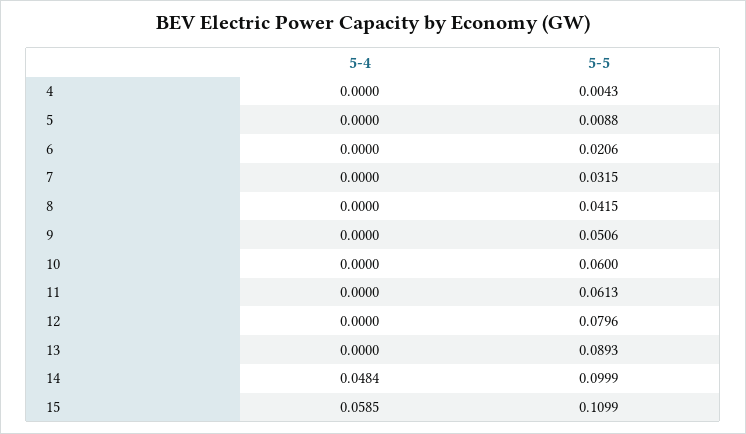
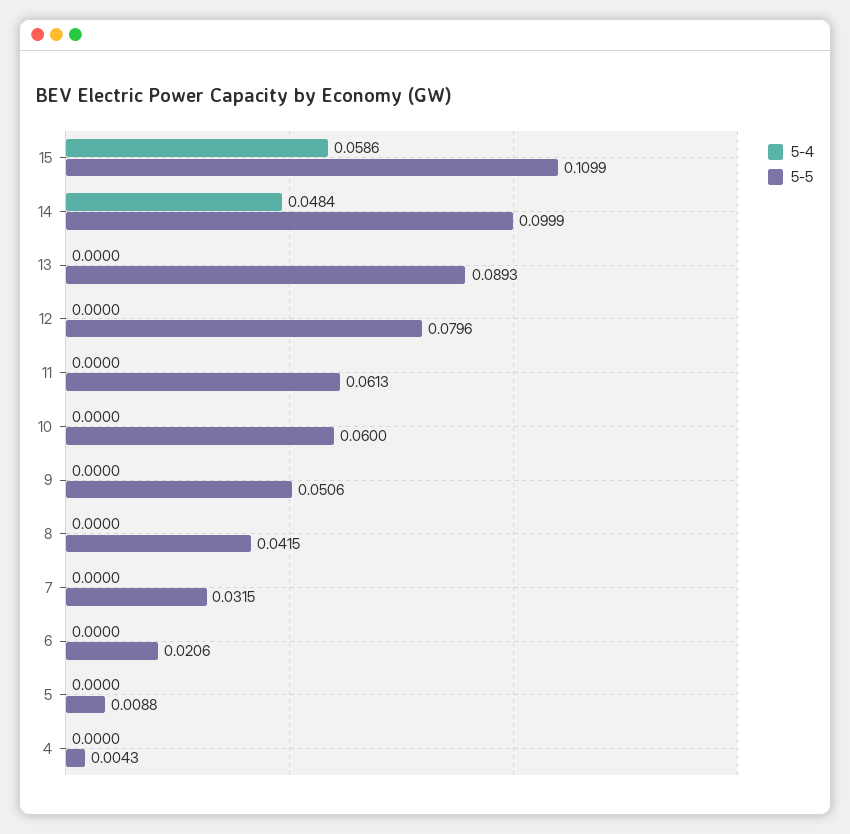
  {
    "5-4": {
      "4": 0,
      "5": 0,
      "6": 0,
      "7": 0,
      "8": 0,
      "9": 0,
      "10": 0,
      "11": 0,
      "12": 0,
      "13": 0,
      "14": 0.0484,
-     "15": 0.0585
+     "15": 0.0586
    },
    "5-5": {
      "4": 0.0043,
      "5": 0.0088,
      "6": 0.0206,
      "7": 0.0315,
      "8": 0.0415,
      "9": 0.0506,
      "10": 0.06,
      "11": 0.0613,
      "12": 0.0796,
      "13": 0.0893,
      "14": 0.0999,
      "15": 0.1099
    }
  }

